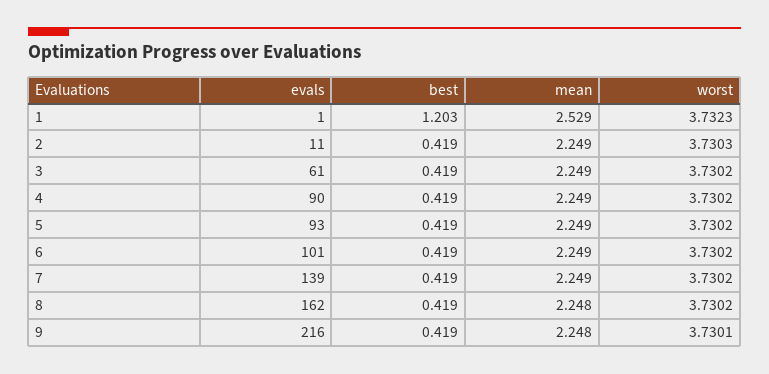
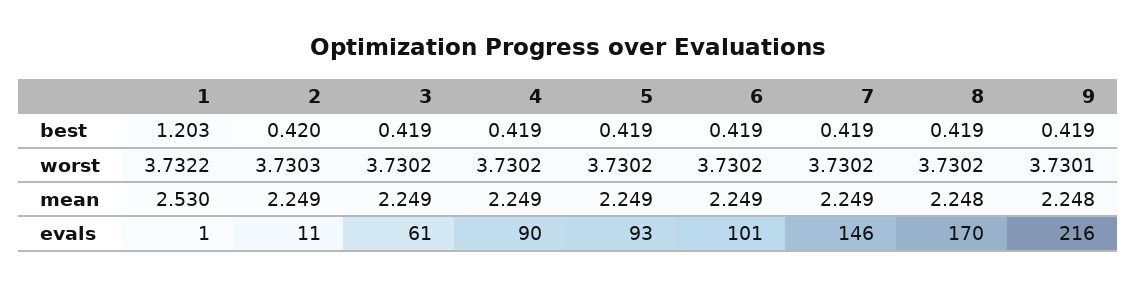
  {
    "evals": {
      "1": 1,
      "2": 11,
      "3": 61,
      "4": 90,
      "5": 93,
      "6": 101,
-     "7": 139,
+     "7": 146,
-     "8": 162,
+     "8": 170,
      "9": 216
    },
    "best": {
      "1": 1.203,
-     "2": 0.419,
+     "2": 0.42,
      "3": 0.419,
      "4": 0.419,
      "5": 0.419,
      "6": 0.419,
      "7": 0.419,
      "8": 0.419,
      "9": 0.419
    },
    "mean": {
-     "1": 2.529,
+     "1": 2.53,
      "2": 2.249,
      "3": 2.249,
      "4": 2.249,
      "5": 2.249,
      "6": 2.249,
      "7": 2.249,
      "8": 2.248,
      "9": 2.248
    },
    "worst": {
-     "1": 3.7323,
+     "1": 3.7322,
      "2": 3.7303,
      "3": 3.7302,
      "4": 3.7302,
      "5": 3.7302,
      "6": 3.7302,
      "7": 3.7302,
      "8": 3.7302,
      "9": 3.7301
    }
  }

